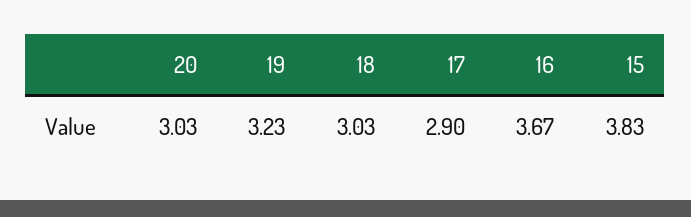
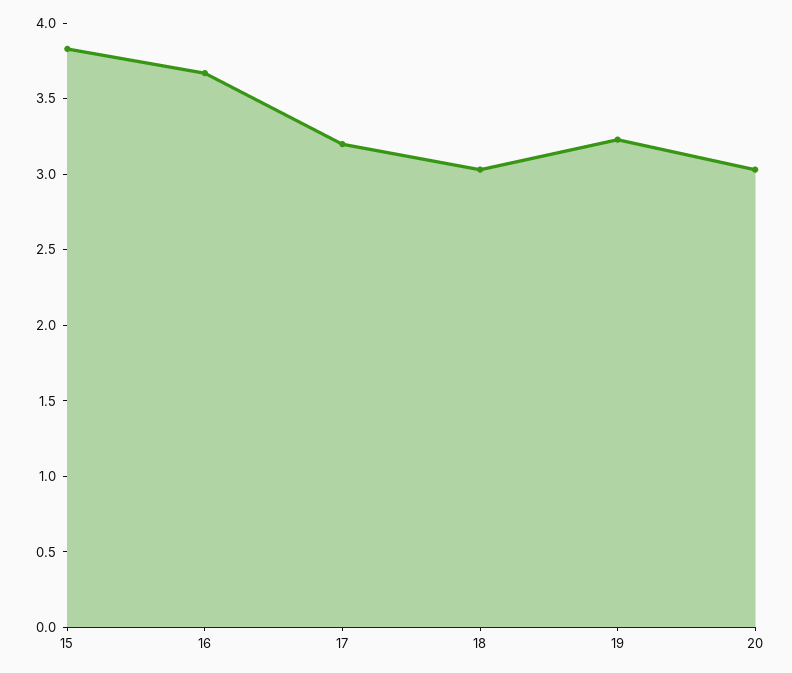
  {
    "20": 3.03,
    "19": 3.23,
    "18": 3.03,
-   "17": 2.9,
+   "17": 3.2,
    "16": 3.67,
    "15": 3.83
  }

